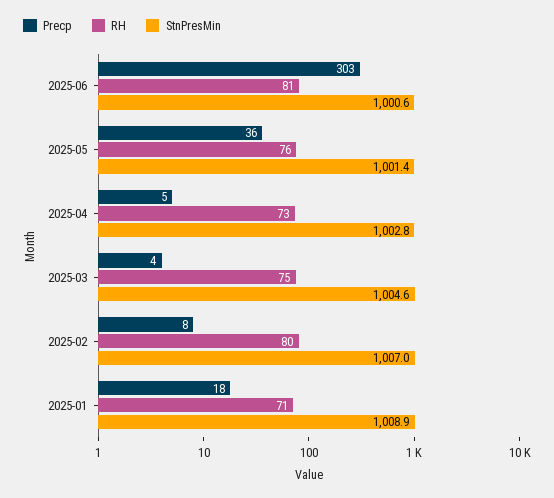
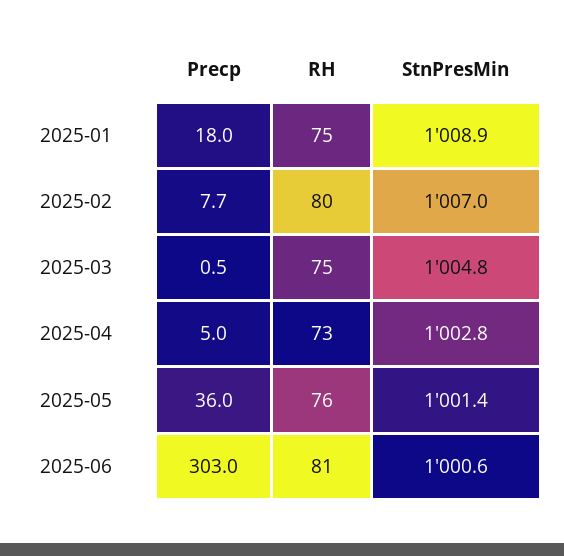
  {
    "Precp": {
      "2025-06": 303,
      "2025-05": 36,
      "2025-04": 5,
-     "2025-03": 4,
+     "2025-03": 0.5,
      "2025-02": 7.7,
      "2025-01": 18
    },
    "RH": {
      "2025-06": 81,
      "2025-05": 76,
      "2025-04": 73,
      "2025-03": 75,
      "2025-02": 80,
-     "2025-01": 71
+     "2025-01": 75
    },
    "StnPresMin": {
      "2025-06": 1000.6,
      "2025-05": 1001.4,
      "2025-04": 1002.8,
-     "2025-03": 1004.6,
+     "2025-03": 1004.8,
      "2025-02": 1007,
      "2025-01": 1008.9
    }
  }

